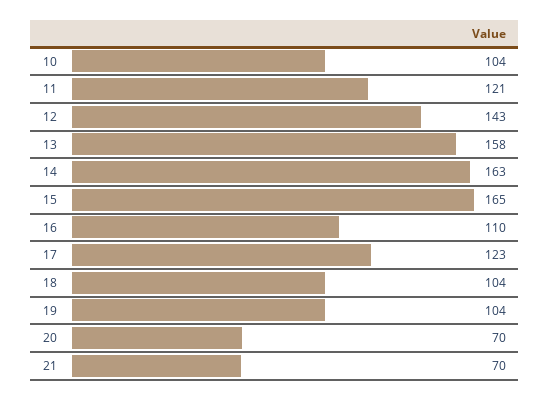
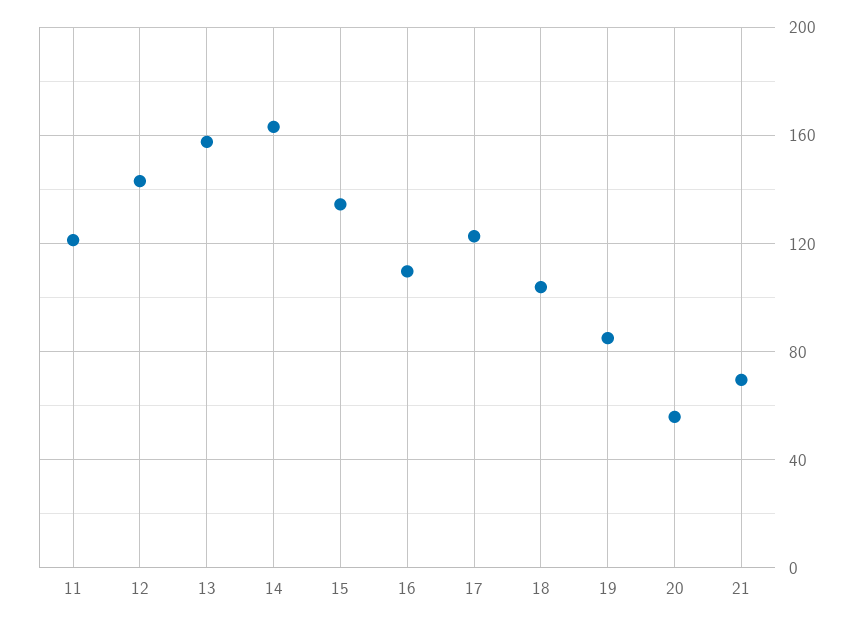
  {
-   "10": 104,
    "11": 121,
    "12": 143,
    "13": 158,
    "14": 163,
-   "15": 165,
+   "15": 135,
    "16": 110,
    "17": 123,
    "18": 104,
-   "19": 104,
+   "19": 85,
-   "20": 70,
+   "20": 55,
    "21": 70
  }

